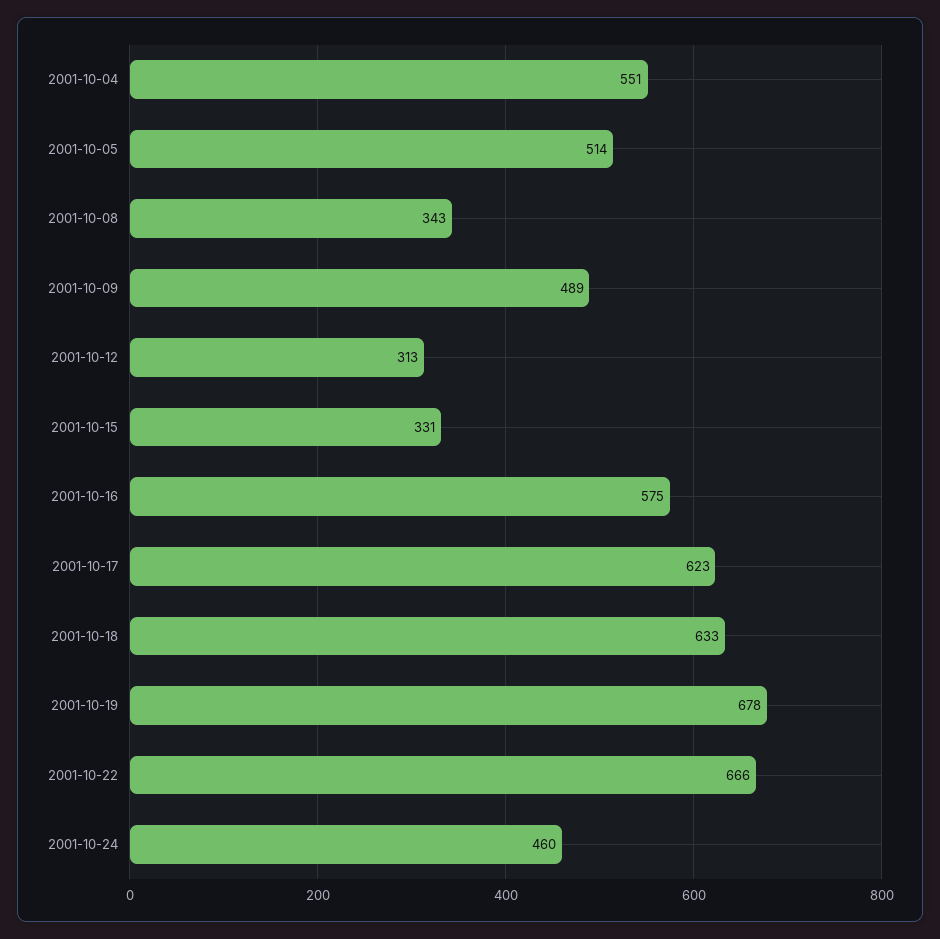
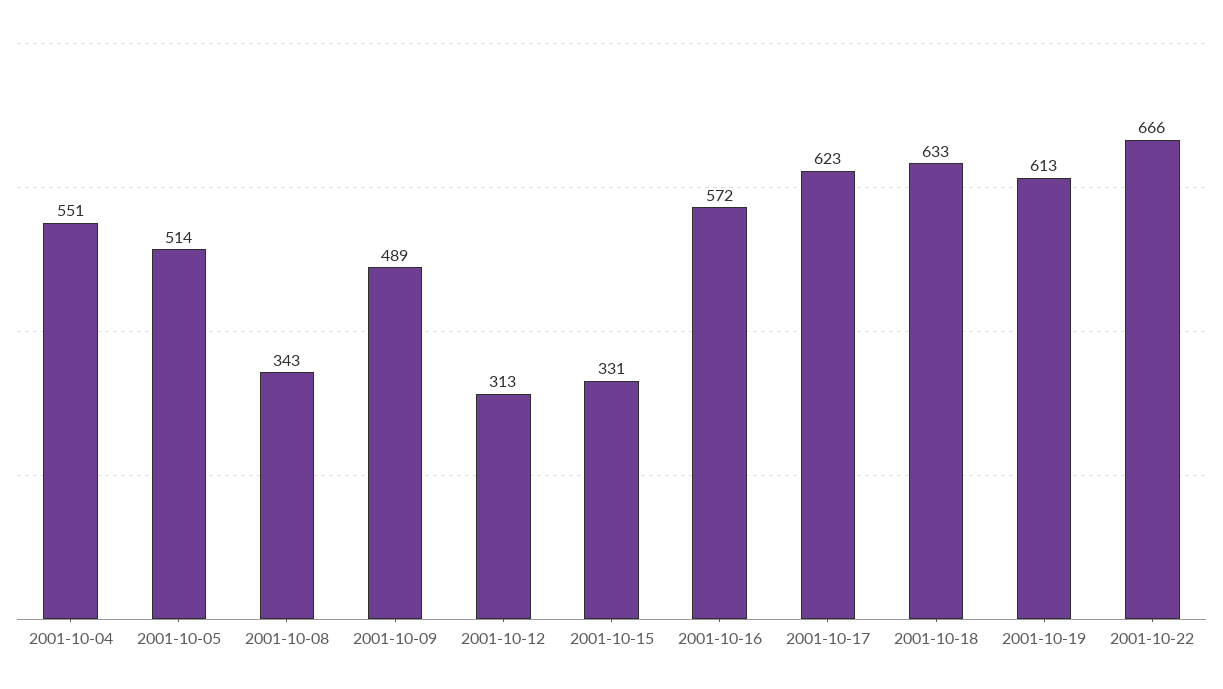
  {
    "2001-10-04": 551,
    "2001-10-05": 514,
    "2001-10-08": 343,
    "2001-10-09": 489,
    "2001-10-12": 313,
    "2001-10-15": 331,
-   "2001-10-16": 575,
+   "2001-10-16": 572,
    "2001-10-17": 623,
    "2001-10-18": 633,
-   "2001-10-19": 678,
+   "2001-10-19": 613,
-   "2001-10-22": 666,
+   "2001-10-22": 666
-   "2001-10-24": 460
  }

